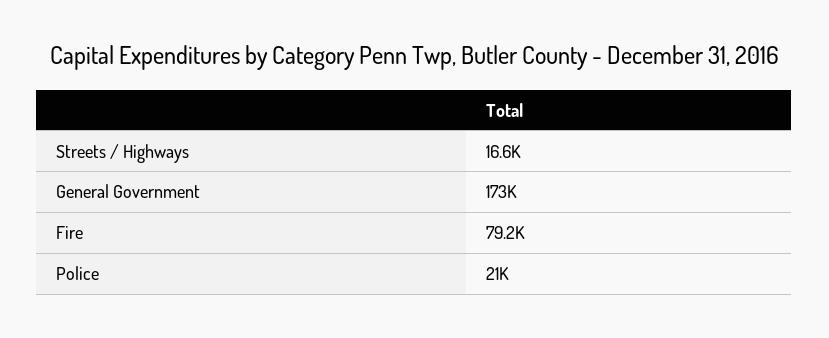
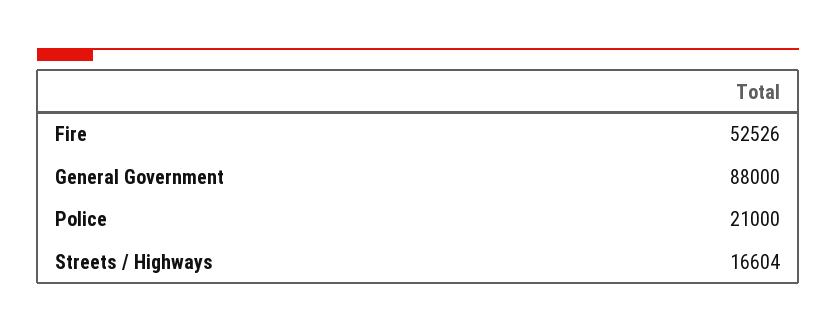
  {
    "Streets / Highways": 16604,
-   "General Government": 173000,
+   "General Government": 88000,
-   "Fire": 79200,
+   "Fire": 52526,
    "Police": 21000
  }

